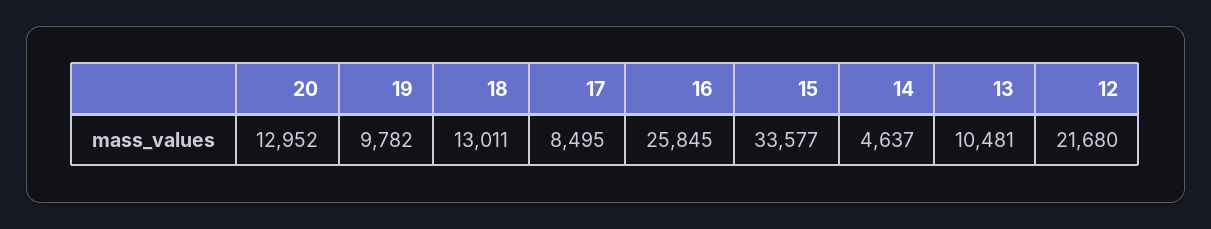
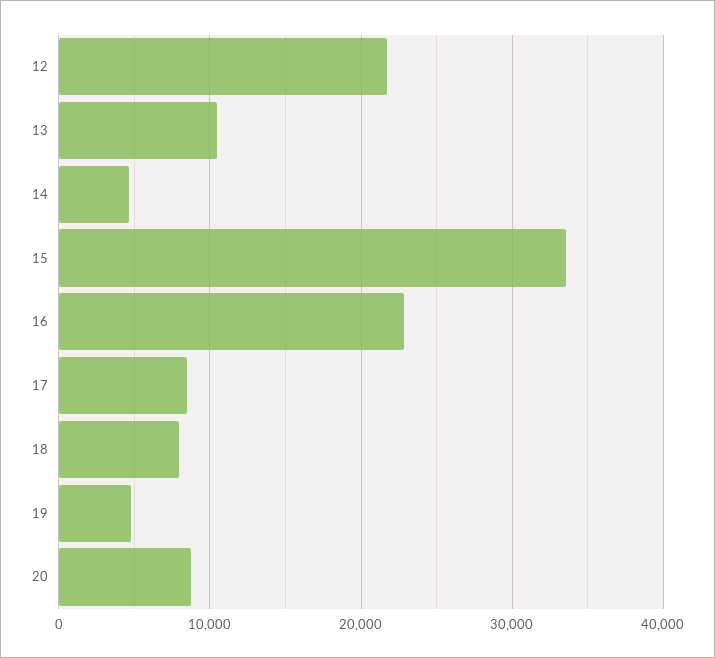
  {
-   "20": 12952,
+   "20": 9000,
-   "19": 9782,
+   "19": 5000,
-   "18": 13011,
+   "18": 8000,
    "17": 8495,
-   "16": 25845,
+   "16": 23000,
    "15": 33577,
    "14": 4637,
    "13": 10481,
    "12": 21680
  }

